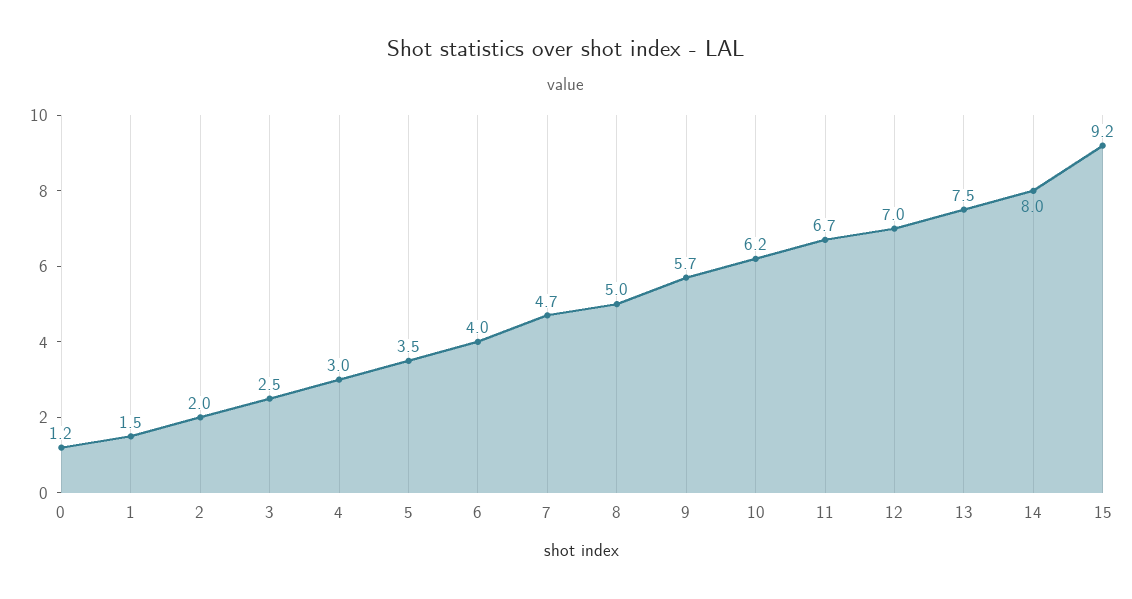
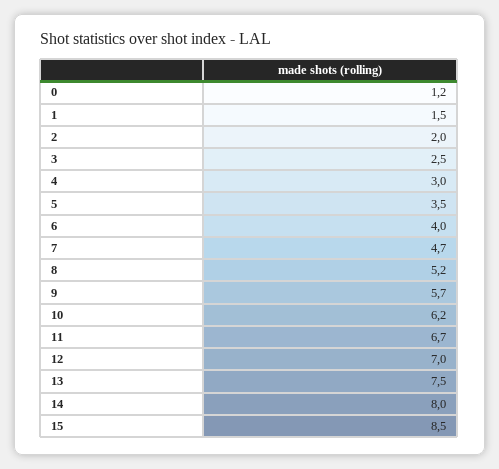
  {
    "0": 1.2,
    "1": 1.5,
    "2": 2,
    "3": 2.5,
    "4": 3,
    "5": 3.5,
    "6": 4,
    "7": 4.7,
-   "8": 5,
+   "8": 5.2,
    "9": 5.7,
    "10": 6.2,
    "11": 6.7,
    "12": 7,
    "13": 7.5,
    "14": 8,
-   "15": 9.2
+   "15": 8.5
  }

